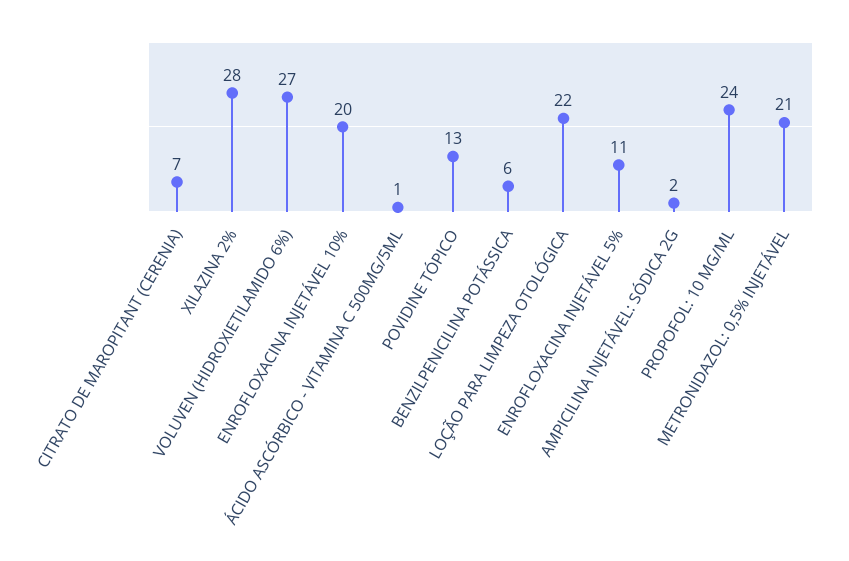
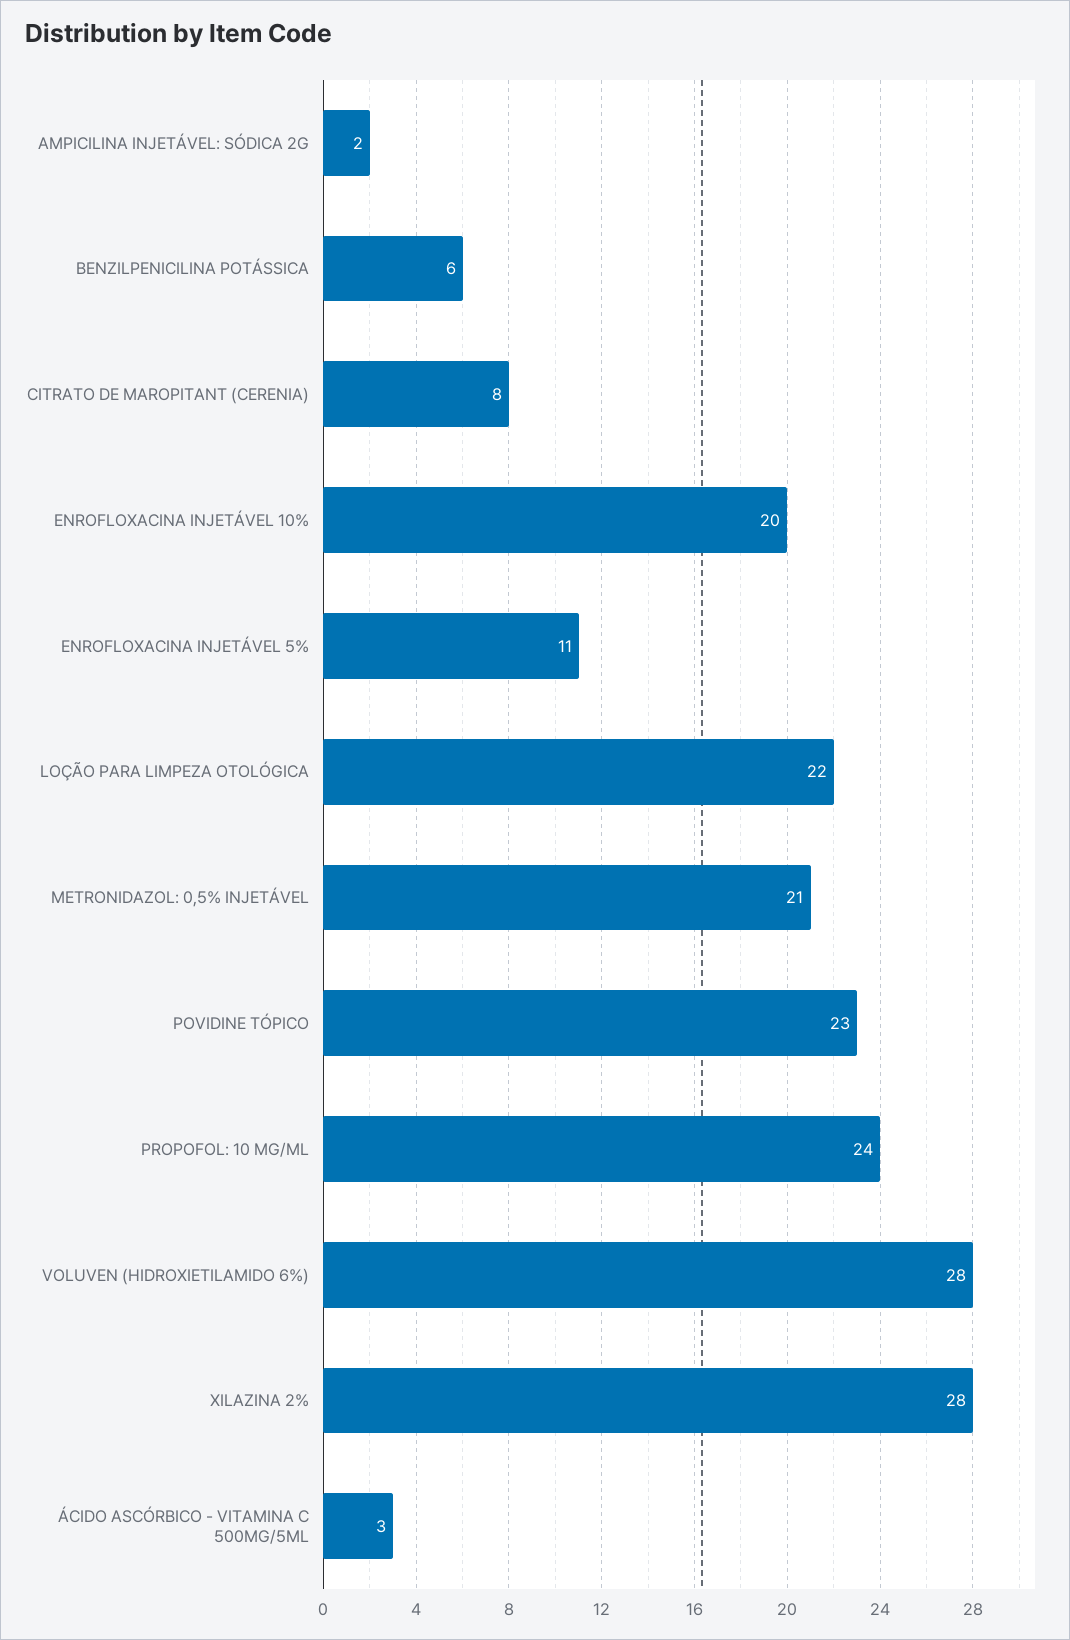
  {
-   "CITRATO DE MAROPITANT (CERENIA)": 7,
+   "CITRATO DE MAROPITANT (CERENIA)": 8,
    "XILAZINA 2%": 28,
-   "VOLUVEN (HIDROXIETILAMIDO 6%)": 27,
+   "VOLUVEN (HIDROXIETILAMIDO 6%)": 28,
    "ENROFLOXACINA INJETÁVEL 10%": 20,
-   "ÁCIDO ASCÓRBICO - VITAMINA C 500MG/5ML": 1,
+   "ÁCIDO ASCÓRBICO - VITAMINA C 500MG/5ML": 3,
-   "POVIDINE TÓPICO": 13,
+   "POVIDINE TÓPICO": 23,
    "BENZILPENICILINA POTÁSSICA": 6,
    "LOÇÃO PARA LIMPEZA OTOLÓGICA": 22,
    "ENROFLOXACINA INJETÁVEL 5%": 11,
    "AMPICILINA INJETÁVEL: SÓDICA 2G": 2,
    "PROPOFOL: 10 MG/ML": 24,
    "METRONIDAZOL: 0,5% INJETÁVEL": 21
  }

